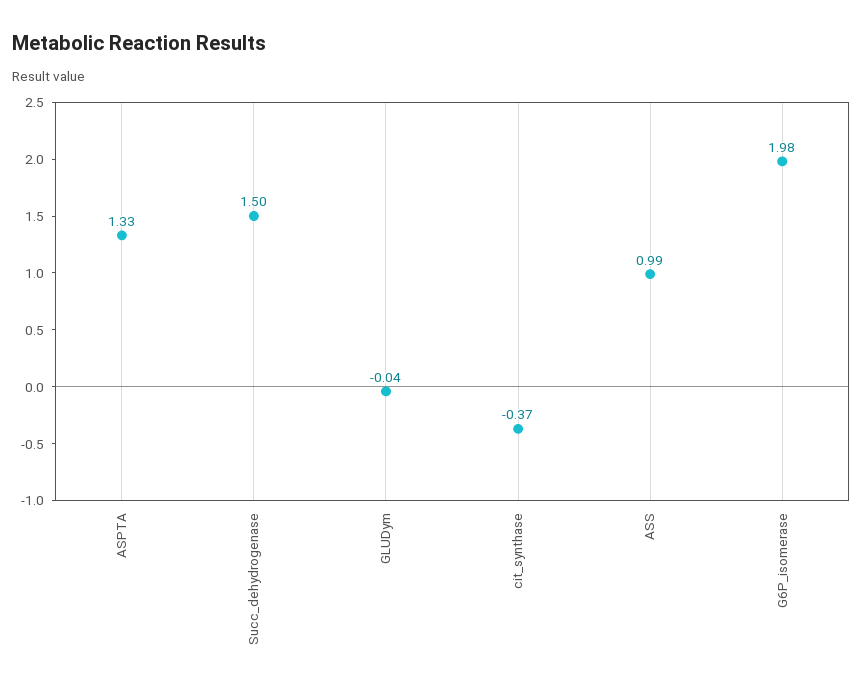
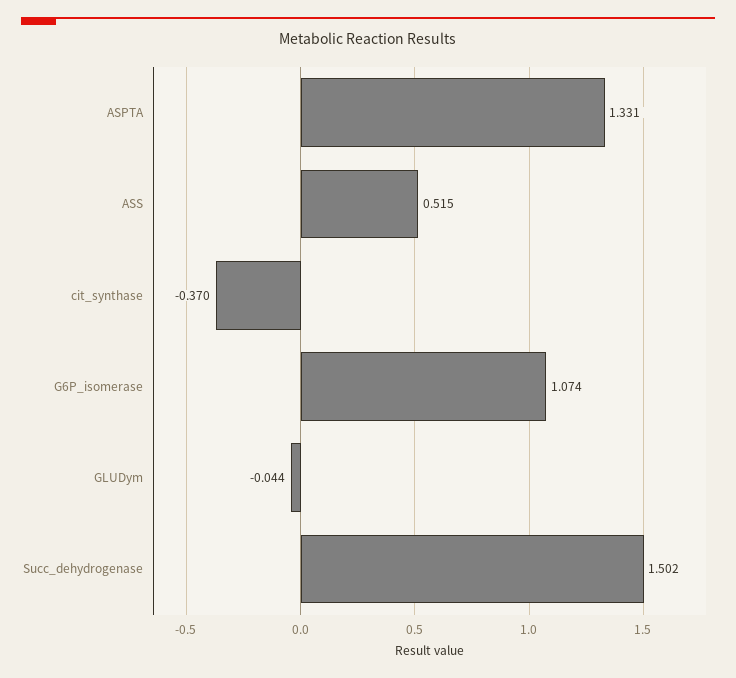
  {
    "ASPTA": 1.331,
    "Succ_dehydrogenase": 1.502,
    "GLUDym": -0.044,
    "cit_synthase": -0.37,
-   "ASS": 0.99,
+   "ASS": 0.515,
-   "G6P_isomerase": 1.98
+   "G6P_isomerase": 1.074
  }

